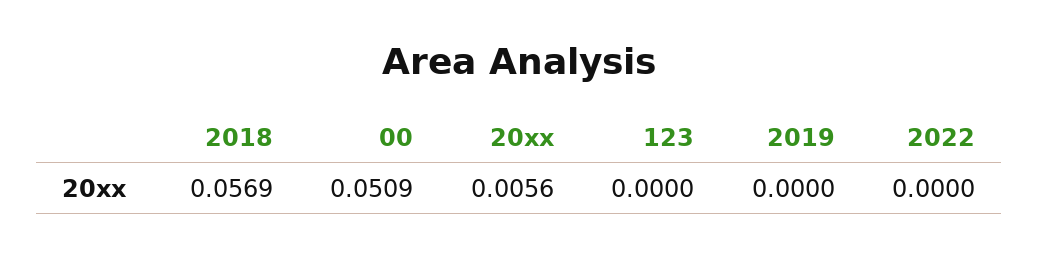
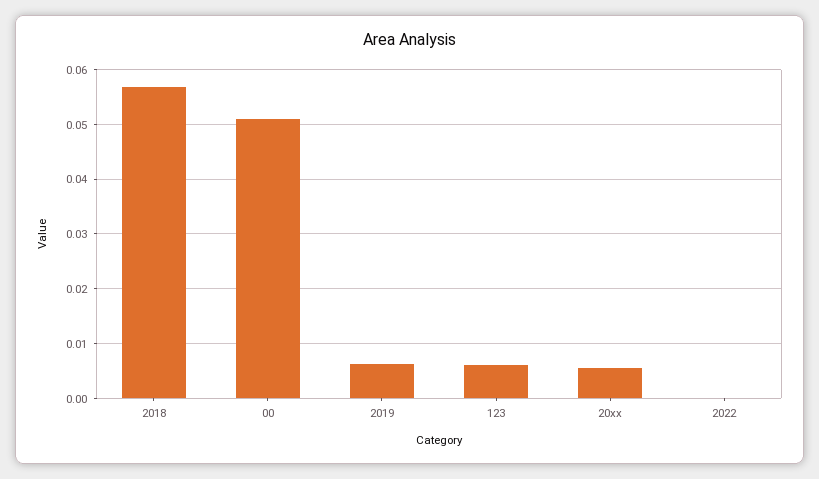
  {
    "2018": 0.0569,
    "00": 0.0509,
    "20xx": 0.0056,
-   "123": 0,
+   "123": 0.006,
-   "2019": 0,
+   "2019": 0.006,
    "2022": 0
  }

